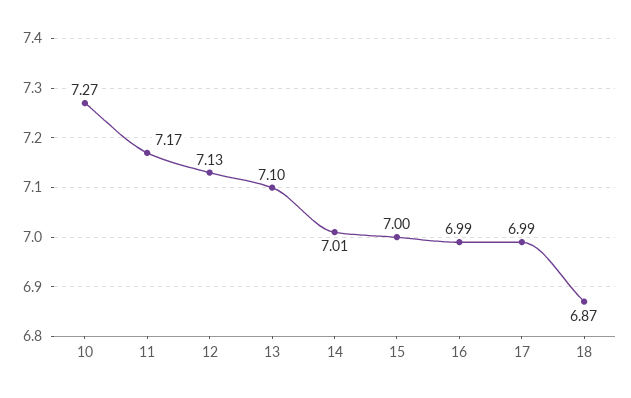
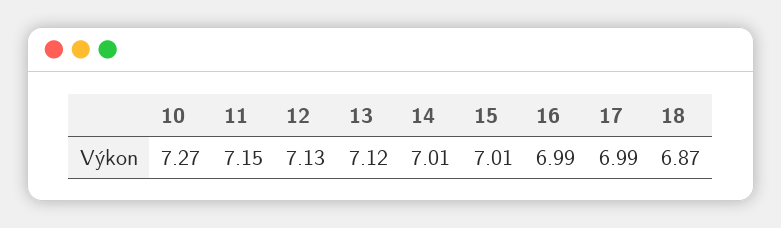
  {
    "10": 7.27,
-   "11": 7.17,
+   "11": 7.15,
    "12": 7.13,
-   "13": 7.1,
+   "13": 7.12,
    "14": 7.01,
-   "15": 7,
+   "15": 7.01,
    "16": 6.99,
    "17": 6.99,
    "18": 6.87
  }

